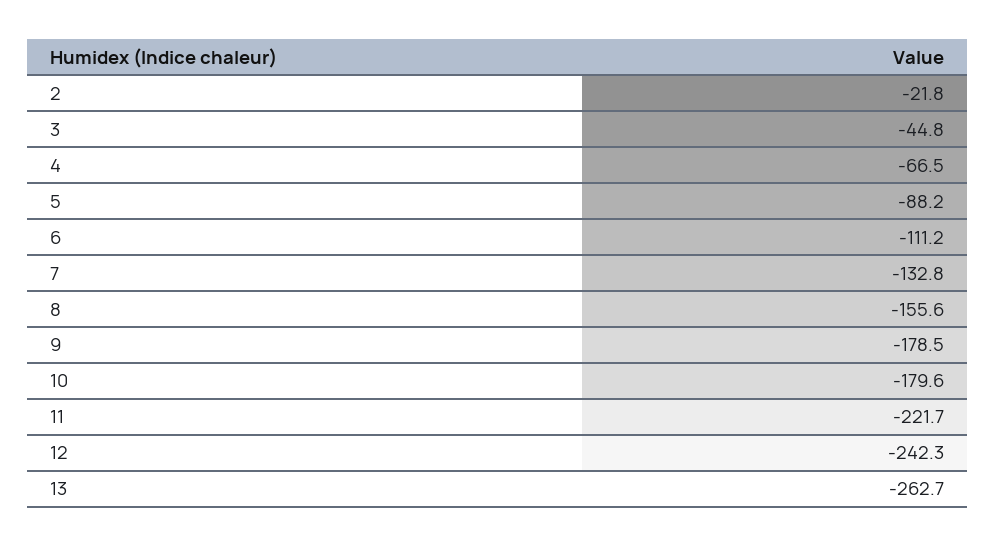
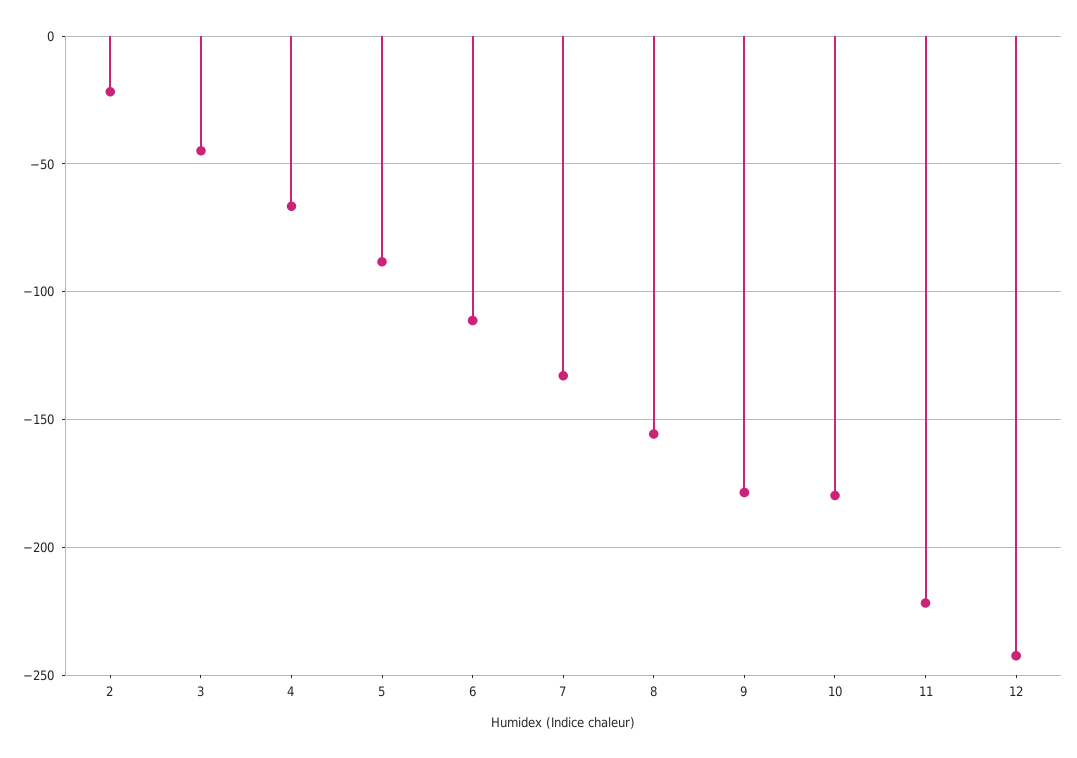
  {
    "2": -21.8,
    "3": -44.8,
    "4": -66.5,
    "5": -88.2,
    "6": -111.2,
    "7": -132.8,
    "8": -155.6,
    "9": -178.5,
    "10": -179.6,
    "11": -221.7,
-   "12": -242.3,
+   "12": -242.3
-   "13": -262.7
  }

